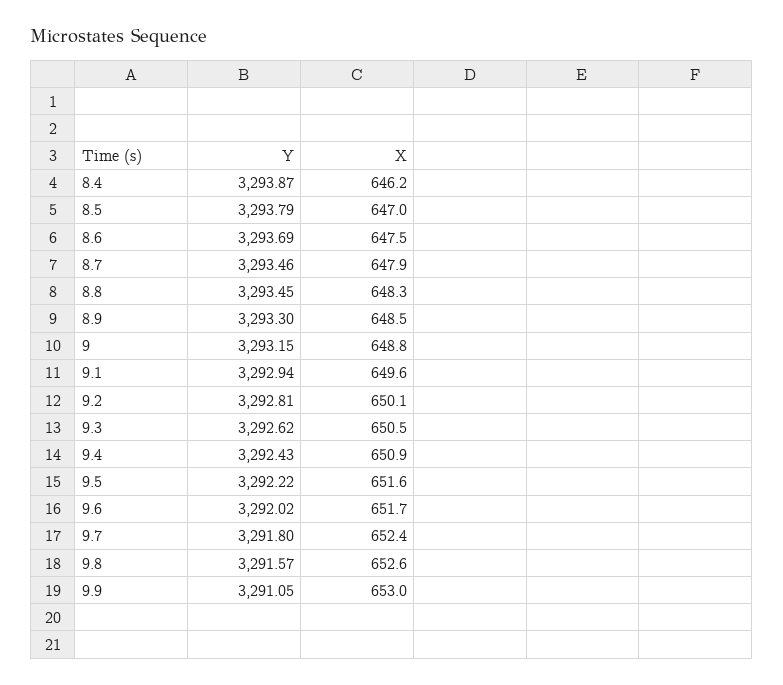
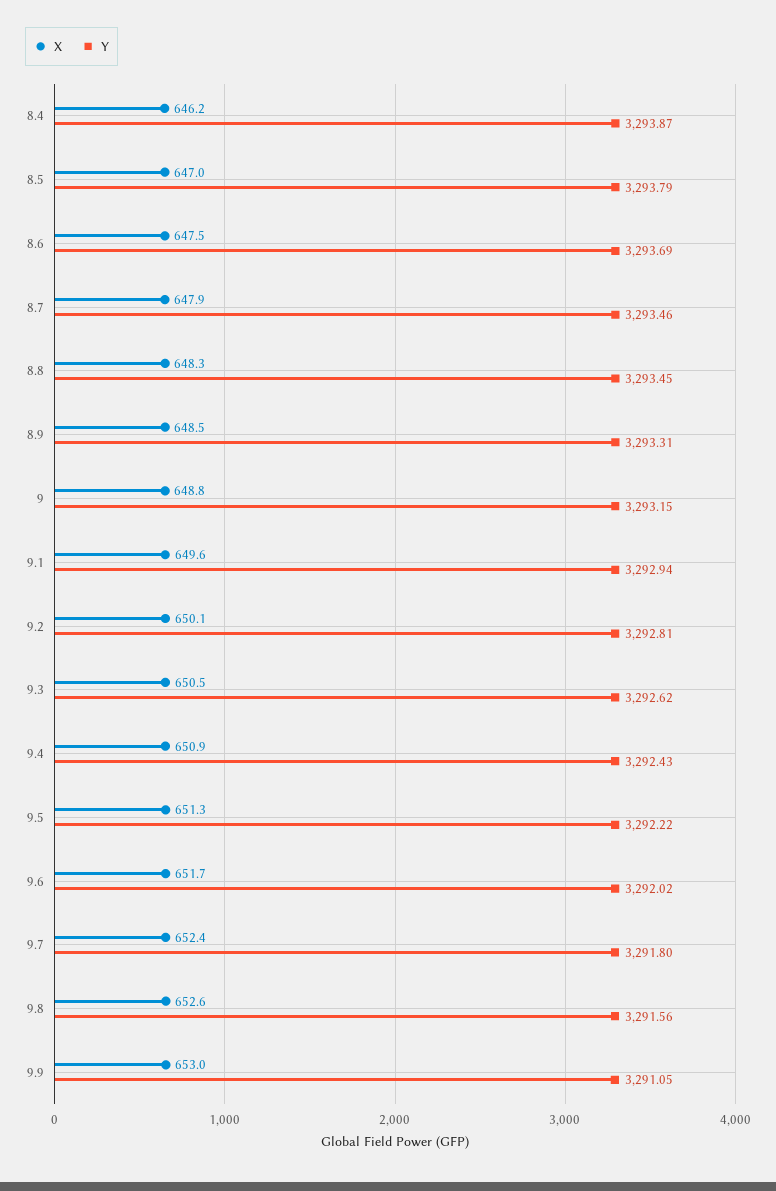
  {
    "Y": {
      "8.4": 3293.87,
      "8.5": 3293.79,
      "8.6": 3293.69,
      "8.7": 3293.46,
      "8.8": 3293.45,
-     "8.9": 3293.3,
+     "8.9": 3293.31,
      "9": 3293.15,
      "9.1": 3292.94,
      "9.2": 3292.81,
      "9.3": 3292.62,
      "9.4": 3292.43,
      "9.5": 3292.22,
      "9.6": 3292.02,
      "9.7": 3291.8,
-     "9.8": 3291.57,
+     "9.8": 3291.56,
      "9.9": 3291.05
    },
    "X": {
      "8.4": 646.2,
      "8.5": 647,
      "8.6": 647.5,
      "8.7": 647.9,
      "8.8": 648.3,
      "8.9": 648.5,
      "9": 648.8,
      "9.1": 649.6,
      "9.2": 650.1,
      "9.3": 650.5,
      "9.4": 650.9,
-     "9.5": 651.6,
+     "9.5": 651.3,
      "9.6": 651.7,
      "9.7": 652.4,
      "9.8": 652.6,
      "9.9": 653
    }
  }

